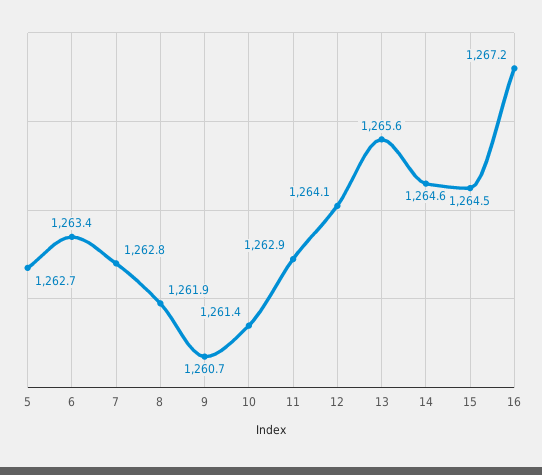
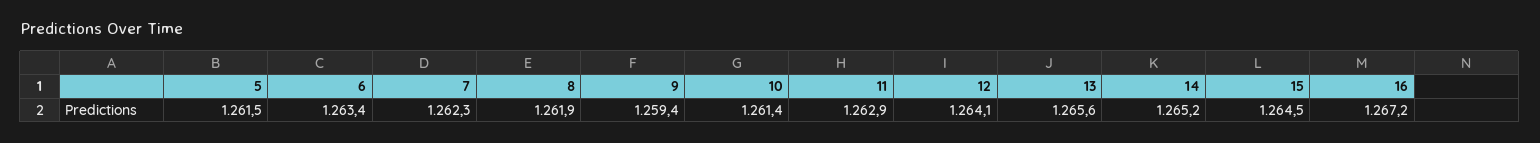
  {
-   "5": 1262.7,
+   "5": 1261.5,
    "6": 1263.4,
-   "7": 1262.8,
+   "7": 1262.3,
    "8": 1261.9,
-   "9": 1260.7,
+   "9": 1259.4,
    "10": 1261.4,
    "11": 1262.9,
    "12": 1264.1,
    "13": 1265.6,
-   "14": 1264.6,
+   "14": 1265.2,
    "15": 1264.5,
    "16": 1267.2
  }

